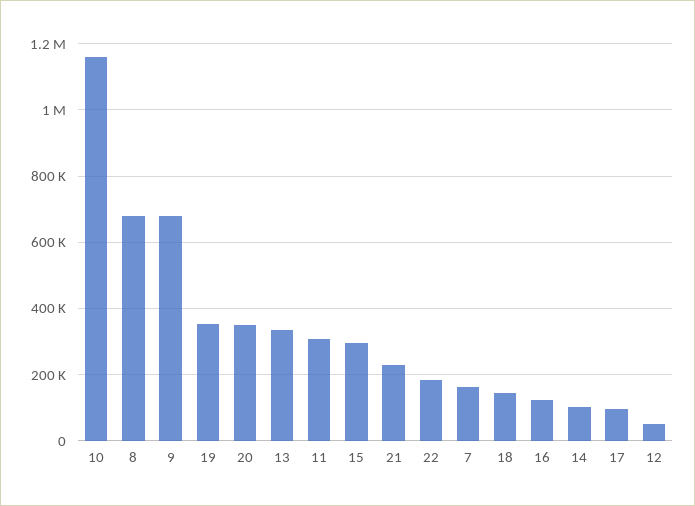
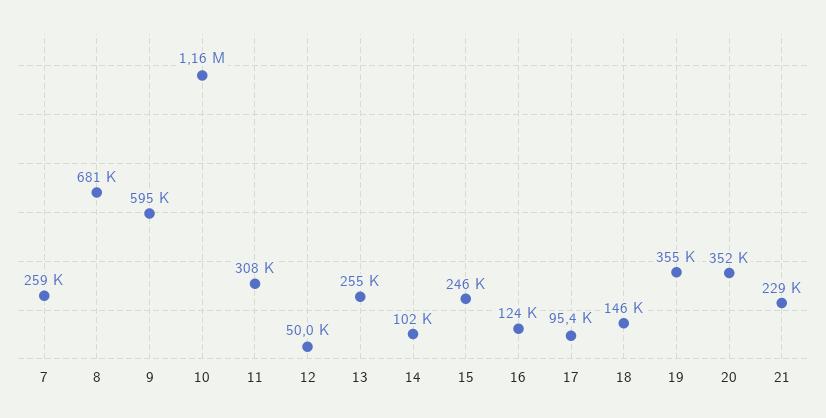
  {
    "10": 1160000,
    "8": 681000,
-   "9": 680000,
+   "9": 595000,
    "19": 355000,
    "20": 352000,
-   "13": 340000,
+   "13": 255000,
    "11": 308000,
-   "15": 300000,
+   "15": 246000,
    "21": 229000,
-   "22": 180000,
-   "7": 160000,
+   "7": 259000,
    "18": 146000,
    "16": 124000,
    "14": 102000,
    "17": 95400,
    "12": 50000
  }

